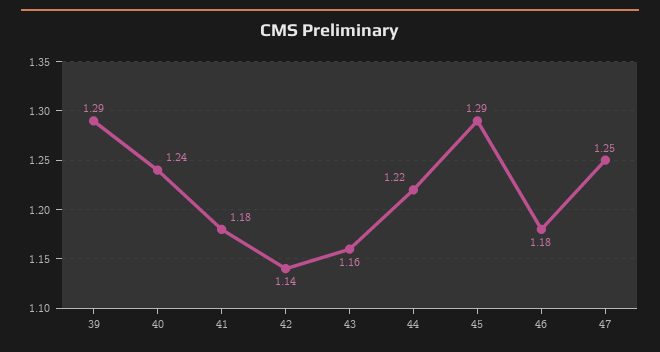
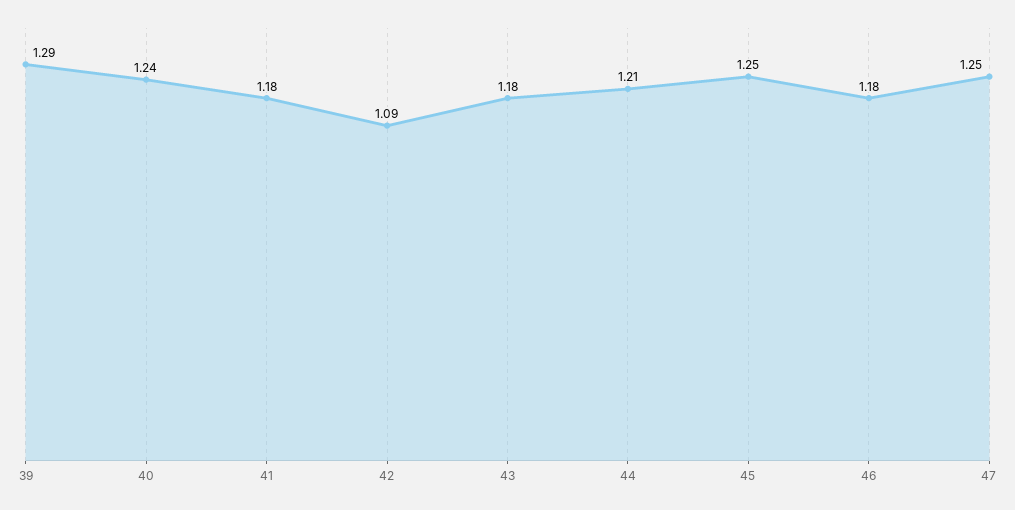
  {
    "39": 1.29,
    "40": 1.24,
    "41": 1.18,
-   "42": 1.14,
+   "42": 1.09,
-   "43": 1.16,
+   "43": 1.18,
-   "44": 1.22,
+   "44": 1.21,
-   "45": 1.29,
+   "45": 1.25,
    "46": 1.18,
    "47": 1.25
  }

